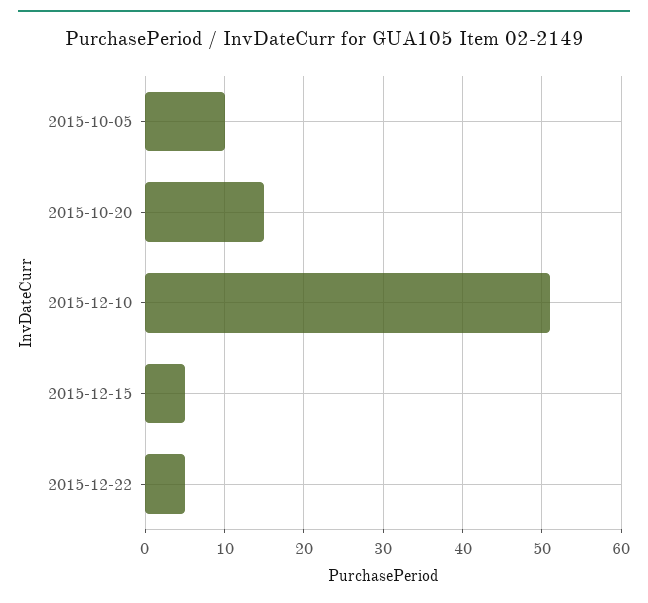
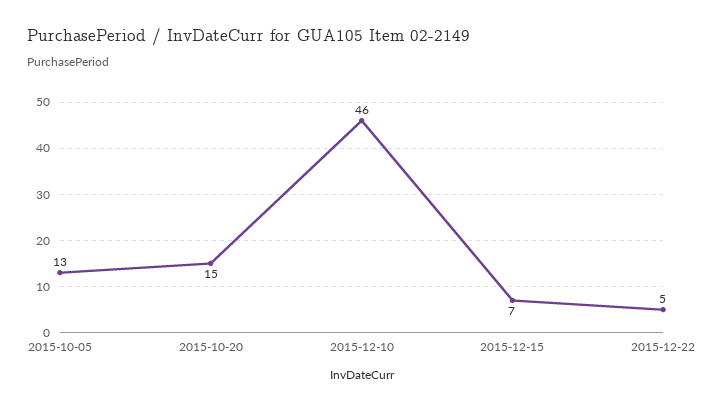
  {
-   "2015-10-05": 10,
+   "2015-10-05": 13,
    "2015-10-20": 15,
-   "2015-12-10": 51,
+   "2015-12-10": 46,
-   "2015-12-15": 5,
+   "2015-12-15": 7,
    "2015-12-22": 5
  }

